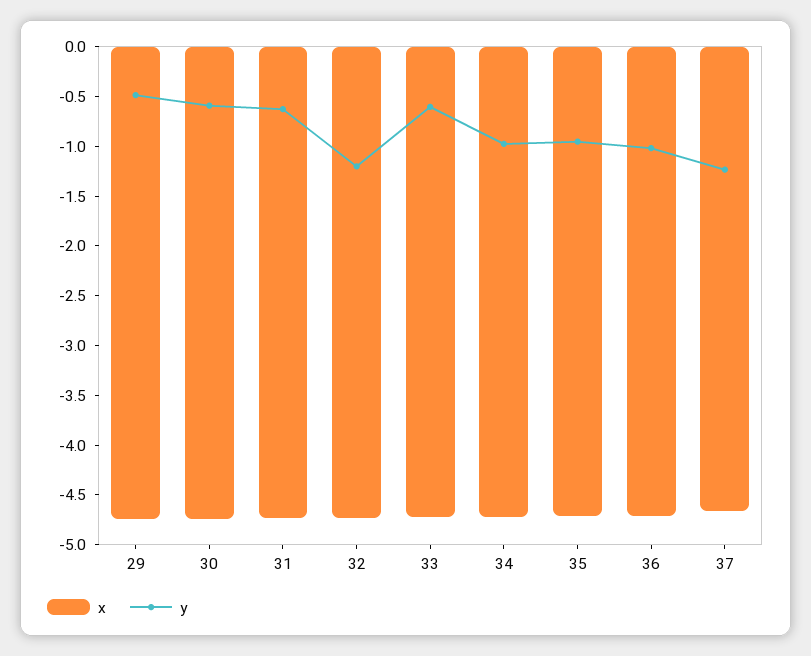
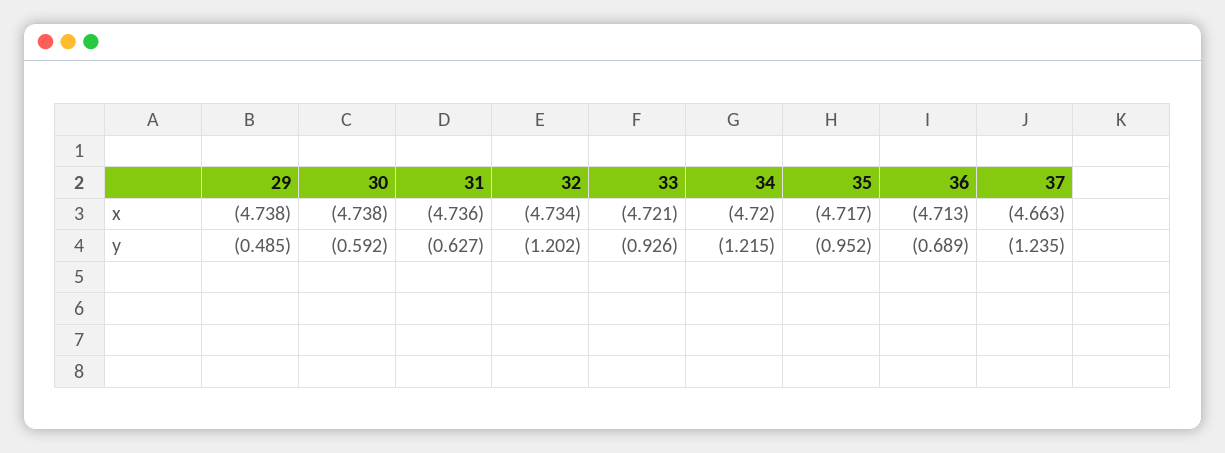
  {
    "x": {
      "29": -4.738,
      "30": -4.738,
      "31": -4.736,
      "32": -4.734,
      "33": -4.721,
      "34": -4.72,
      "35": -4.717,
      "36": -4.713,
      "37": -4.663
    },
    "y": {
      "29": -0.485,
      "30": -0.592,
      "31": -0.627,
      "32": -1.202,
-     "33": -0.6,
+     "33": -0.926,
-     "34": -1,
+     "34": -1.215,
      "35": -0.952,
-     "36": -1,
+     "36": -0.689,
      "37": -1.235
    }
  }

